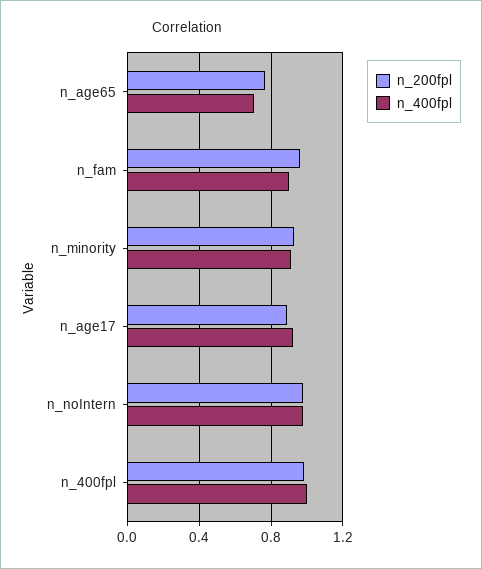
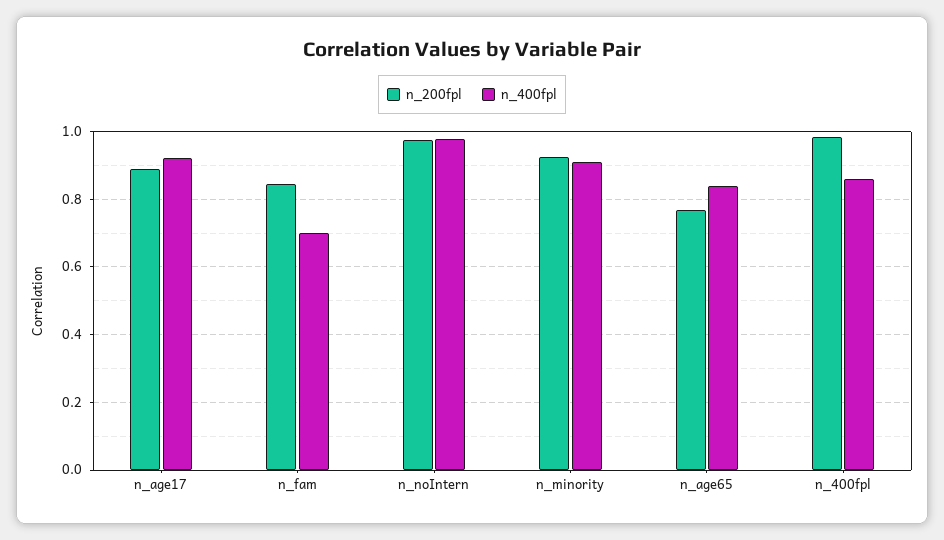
  {
    "n_200fpl": {
      "n_age65": 0.76,
-     "n_fam": 0.95,
+     "n_fam": 0.84,
      "n_minority": 0.92,
      "n_age17": 0.9,
      "n_noIntern": 0.98,
      "n_400fpl": 0.98
    },
    "n_400fpl": {
-     "n_age65": 0.7,
+     "n_age65": 0.84,
-     "n_fam": 0.9,
+     "n_fam": 0.7,
      "n_minority": 0.92,
      "n_age17": 0.92,
      "n_noIntern": 0.98,
-     "n_400fpl": 1
+     "n_400fpl": 0.86
    }
  }

